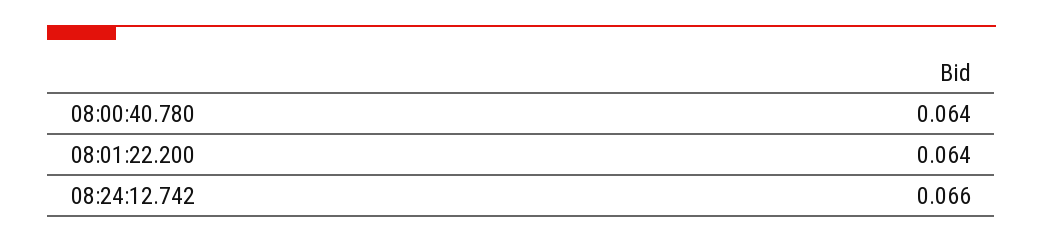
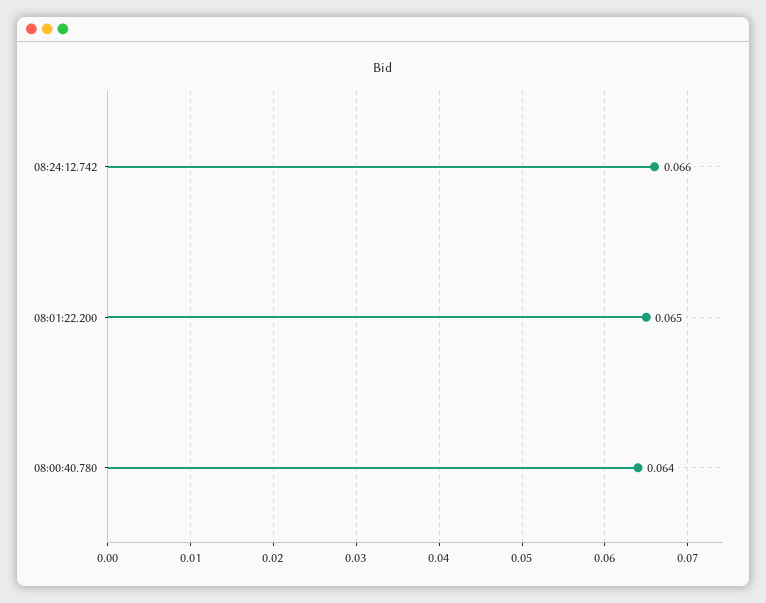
  {
    "08:00:40.780": 0.064,
-   "08:01:22.200": 0.064,
+   "08:01:22.200": 0.065,
    "08:24:12.742": 0.066
  }

